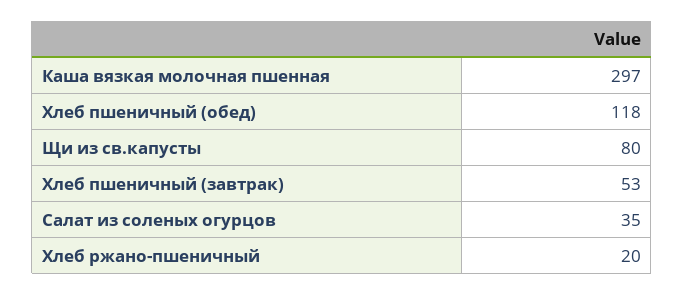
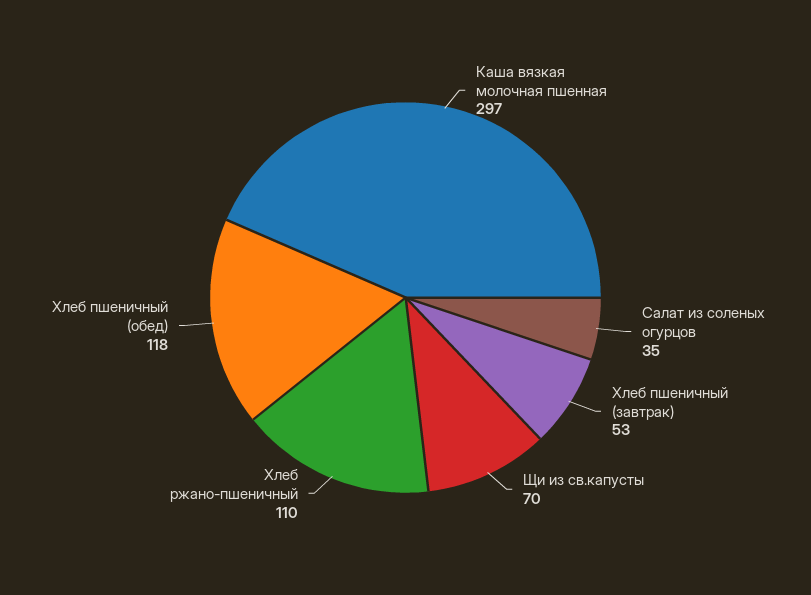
  {
    "Каша вязкая молочная пшенная": 297,
    "Хлеб пшеничный (обед)": 118,
-   "Щи из св.капусты": 80,
+   "Щи из св.капусты": 70,
    "Хлеб пшеничный (завтрак)": 53,
    "Салат из соленых огурцов": 35,
-   "Хлеб ржано-пшеничный": 20
+   "Хлеб ржано-пшеничный": 110
  }

